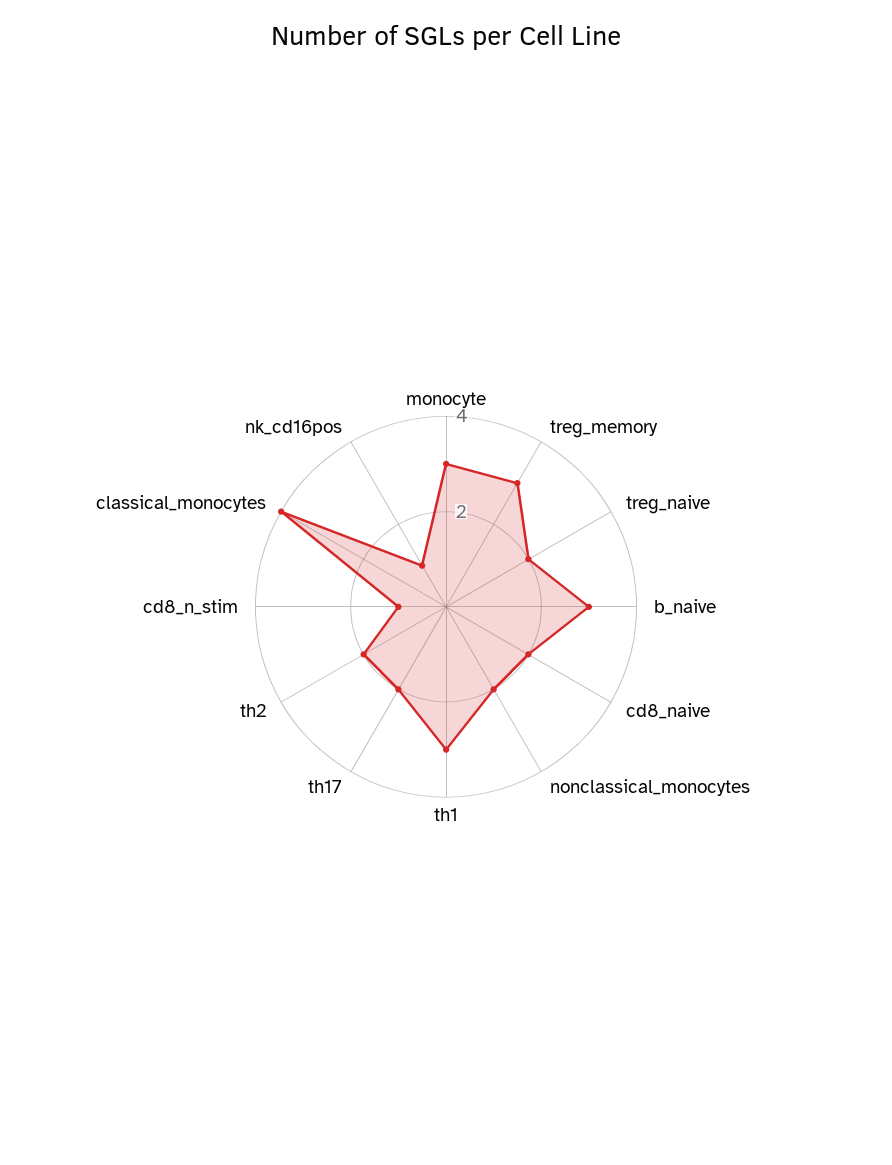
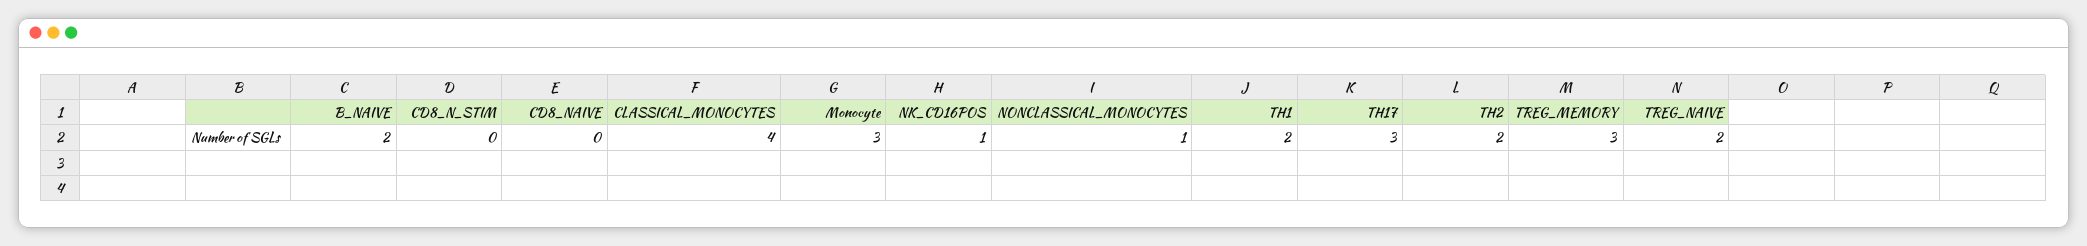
  {
    "monocyte": 3,
    "treg_memory": 3,
    "treg_naive": 2,
-   "b_naive": 3,
+   "b_naive": 2,
-   "cd8_naive": 2,
+   "cd8_naive": 0,
-   "nonclassical_monocytes": 2,
+   "nonclassical_monocytes": 1,
-   "th1": 3,
+   "th1": 2,
-   "th17": 2,
+   "th17": 3,
    "th2": 2,
-   "cd8_n_stim": 1,
+   "cd8_n_stim": 0,
    "classical_monocytes": 4,
    "nk_cd16pos": 1
  }

